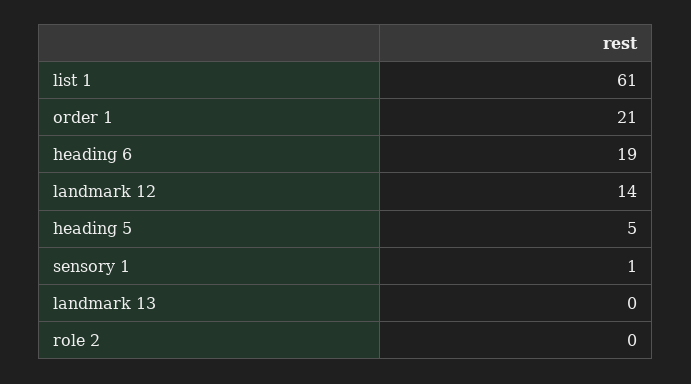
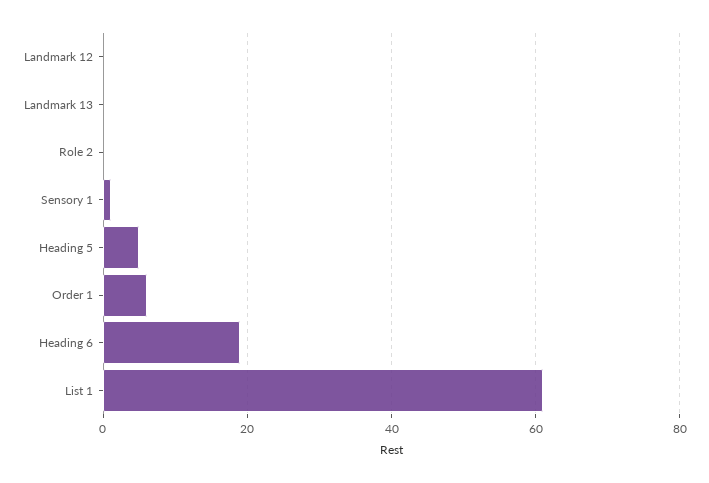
  {
    "list 1": 61,
-   "order 1": 21,
+   "order 1": 5,
    "heading 6": 19,
-   "landmark 12": 14,
+   "landmark 12": 0,
    "heading 5": 5,
    "sensory 1": 1,
    "landmark 13": 0,
    "role 2": 0
  }

